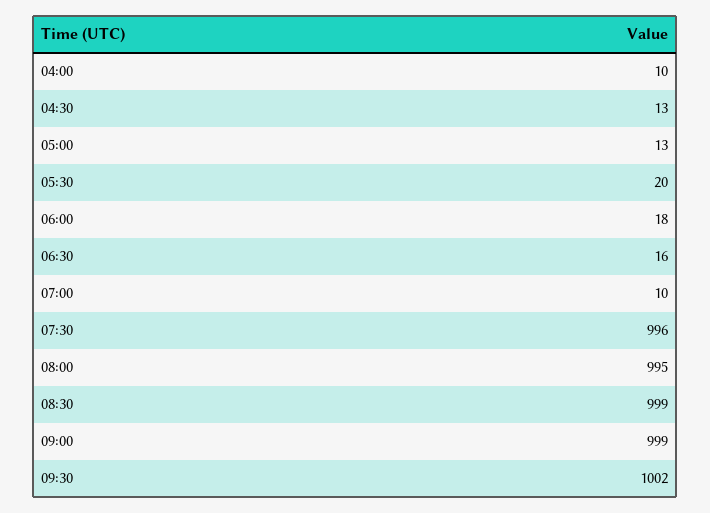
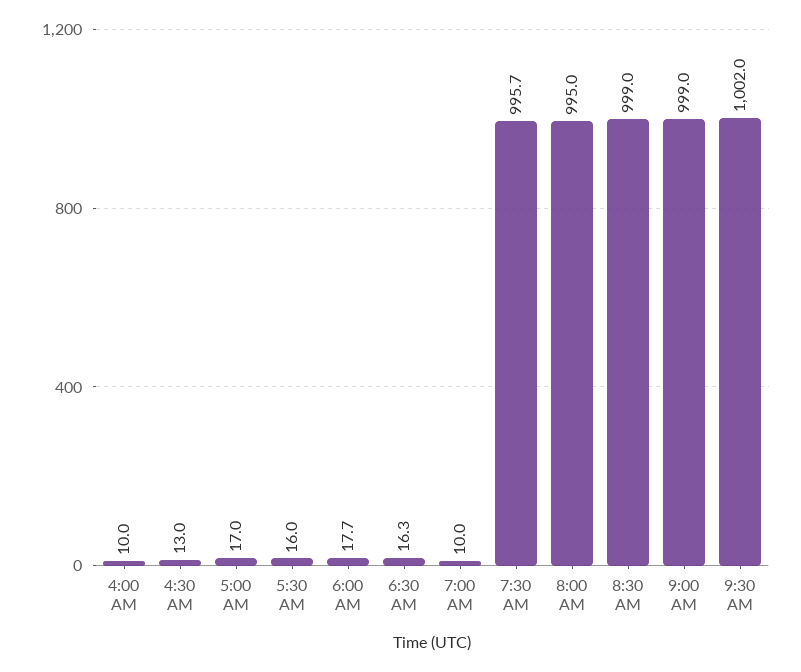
  {
    "04:00": 10,
    "04:30": 13,
-   "05:00": 13,
+   "05:00": 17,
-   "05:30": 20,
+   "05:30": 16,
    "06:00": 17.7,
    "06:30": 16.3,
    "07:00": 10,
    "07:30": 995.7,
    "08:00": 995,
    "08:30": 999,
    "09:00": 999,
    "09:30": 1002
  }

